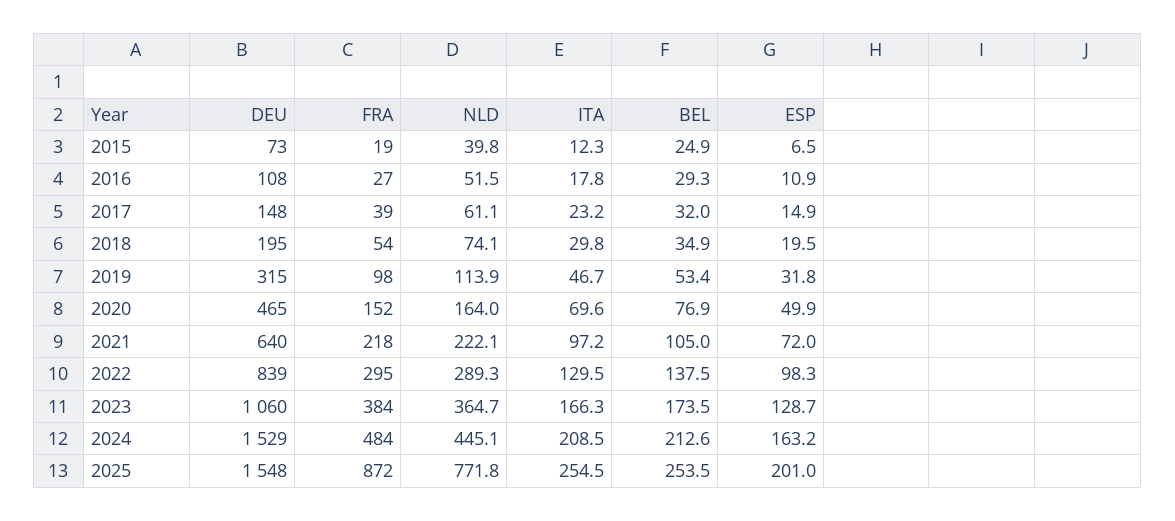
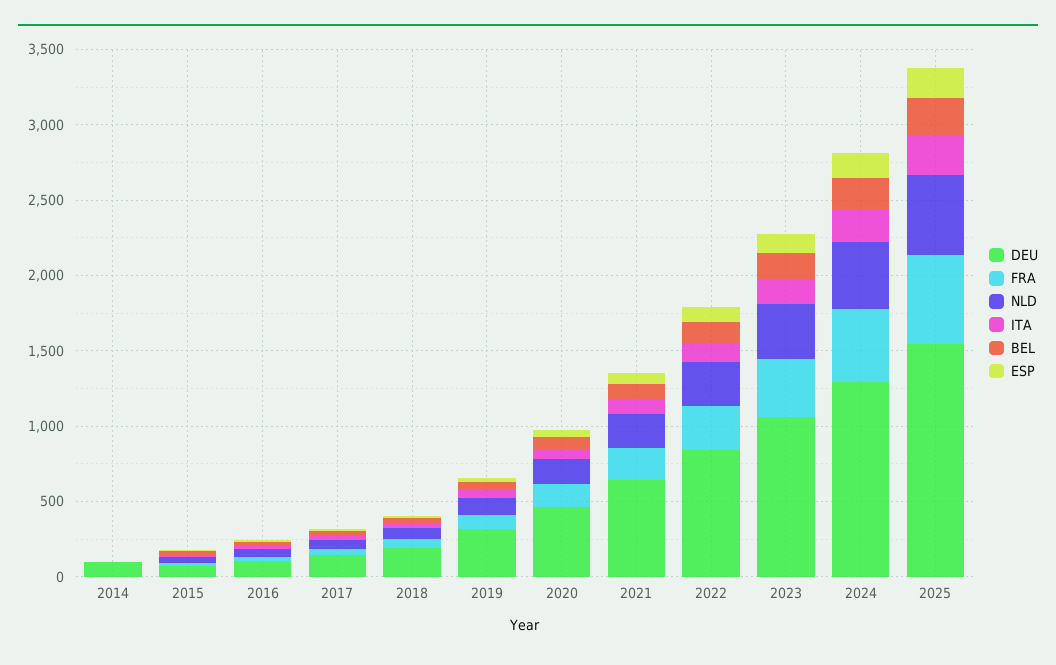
  {
    "DEU": {
      "2015": 73,
      "2016": 108,
      "2017": 148,
      "2018": 195,
      "2019": 315,
      "2020": 465,
      "2021": 640,
      "2022": 839,
      "2023": 1060,
-     "2024": 1529,
+     "2024": 1300,
-     "2025": 1548
+     "2025": 1548,
+     "2014": 100
    },
    "FRA": {
      "2015": 19,
      "2016": 27,
      "2017": 39,
      "2018": 54,
      "2019": 98,
      "2020": 152,
      "2021": 218,
      "2022": 295,
      "2023": 384,
      "2024": 484,
-     "2025": 872
+     "2025": 600,
+     "2014": 0
    },
    "NLD": {
      "2015": 39.8,
      "2016": 51.5,
      "2017": 61.1,
      "2018": 74.1,
      "2019": 113.9,
      "2020": 164,
      "2021": 222.1,
      "2022": 289.3,
      "2023": 364.7,
      "2024": 445.1,
-     "2025": 771.8
+     "2025": 500,
+     "2014": 0
    },
    "ITA": {
      "2015": 12.3,
      "2016": 17.8,
      "2017": 23.2,
      "2018": 29.8,
      "2019": 46.7,
      "2020": 69.6,
      "2021": 97.2,
      "2022": 129.5,
      "2023": 166.3,
      "2024": 208.5,
-     "2025": 254.5
+     "2025": 254.5,
+     "2014": 0
    },
    "BEL": {
      "2015": 24.9,
      "2016": 29.3,
      "2017": 32,
      "2018": 34.9,
      "2019": 53.4,
      "2020": 76.9,
      "2021": 105,
      "2022": 137.5,
      "2023": 173.5,
      "2024": 212.6,
-     "2025": 253.5
+     "2025": 253.5,
+     "2014": 0
    },
    "ESP": {
      "2015": 6.5,
      "2016": 10.9,
      "2017": 14.9,
      "2018": 19.5,
      "2019": 31.8,
      "2020": 49.9,
      "2021": 72,
      "2022": 98.3,
      "2023": 128.7,
      "2024": 163.2,
-     "2025": 201
+     "2025": 201,
+     "2014": 0
    }
  }

